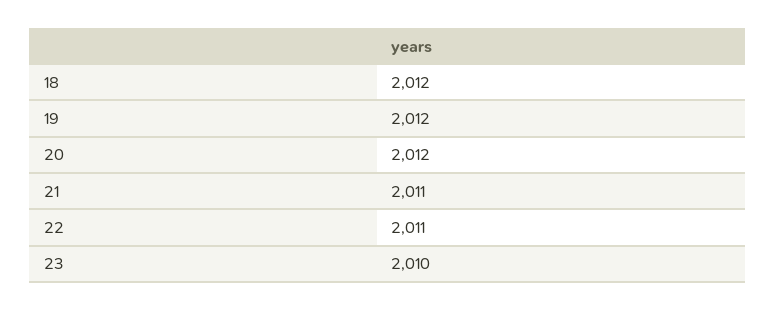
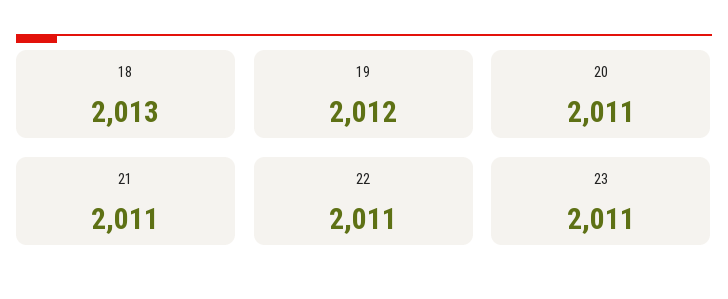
  {
-   "18": 2012,
+   "18": 2013,
    "19": 2012,
-   "20": 2012,
+   "20": 2011,
    "21": 2011,
    "22": 2011,
-   "23": 2010
+   "23": 2011
  }

